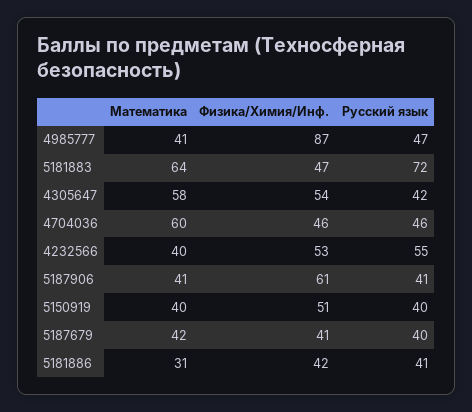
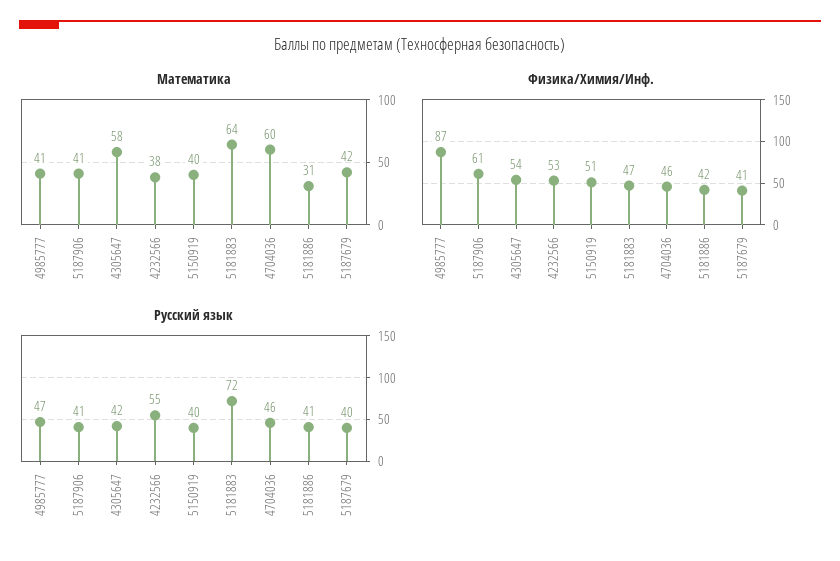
  {
    "Математика": {
      "4985777": 41,
      "5181883": 64,
      "4305647": 58,
      "4704036": 60,
-     "4232566": 40,
+     "4232566": 38,
      "5187906": 41,
      "5150919": 40,
      "5187679": 42,
      "5181886": 31
    },
    "Физика/Химия/Инф.": {
      "4985777": 87,
      "5181883": 47,
      "4305647": 54,
      "4704036": 46,
      "4232566": 53,
      "5187906": 61,
      "5150919": 51,
      "5187679": 41,
      "5181886": 42
    },
    "Русский язык": {
      "4985777": 47,
      "5181883": 72,
      "4305647": 42,
      "4704036": 46,
      "4232566": 55,
      "5187906": 41,
      "5150919": 40,
      "5187679": 40,
      "5181886": 41
    }
  }

